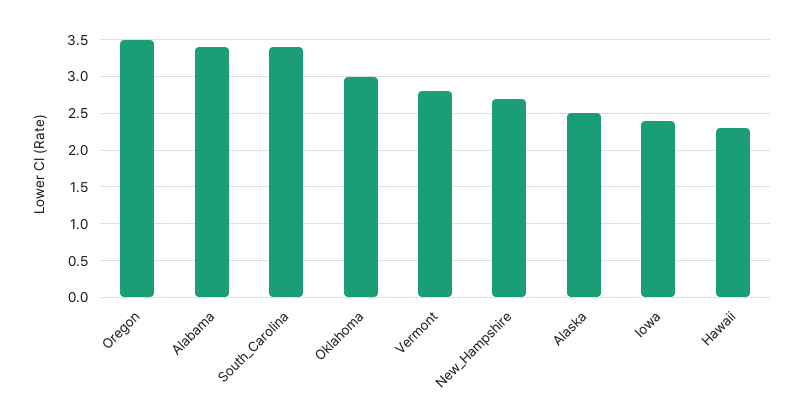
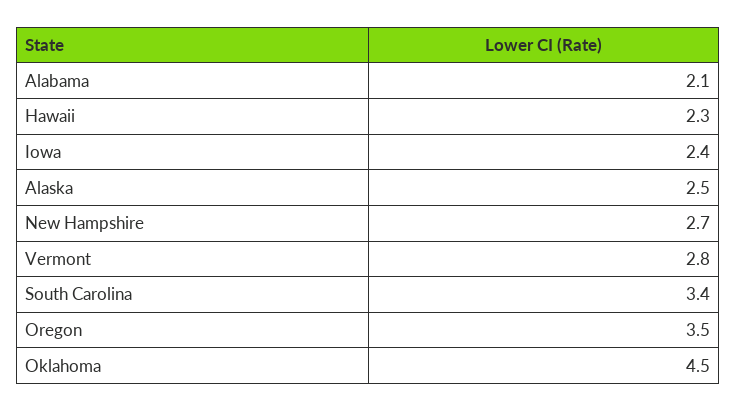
  {
    "Oregon": 3.5,
-   "Alabama": 3.4,
+   "Alabama": 2.1,
    "South_Carolina": 3.4,
-   "Oklahoma": 3,
+   "Oklahoma": 4.5,
    "Vermont": 2.8,
    "New_Hampshire": 2.7,
    "Alaska": 2.5,
    "Iowa": 2.4,
    "Hawaii": 2.3
  }

